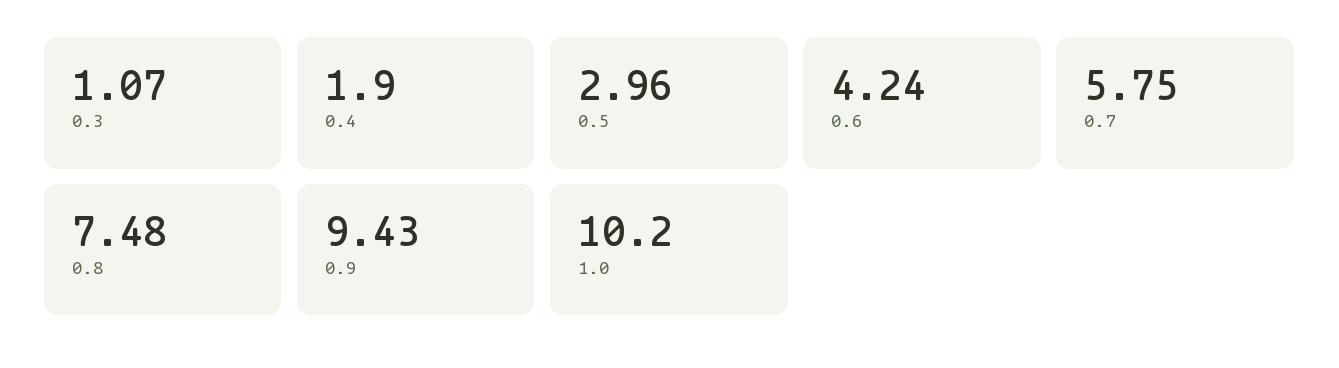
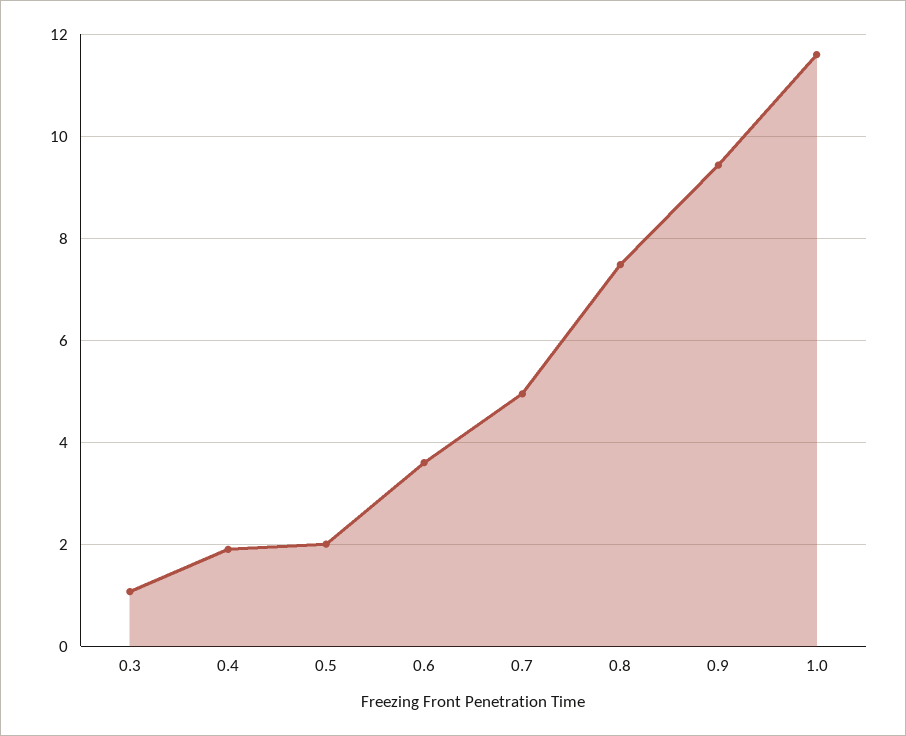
  {
    "0.3": 1.07,
    "0.4": 1.9,
-   "0.5": 2.96,
+   "0.5": 2,
-   "0.6": 4.24,
+   "0.6": 3.6,
-   "0.7": 5.75,
+   "0.7": 5,
    "0.8": 7.48,
    "0.9": 9.43,
-   "1.0": 10.2
+   "1.0": 11.6
  }

